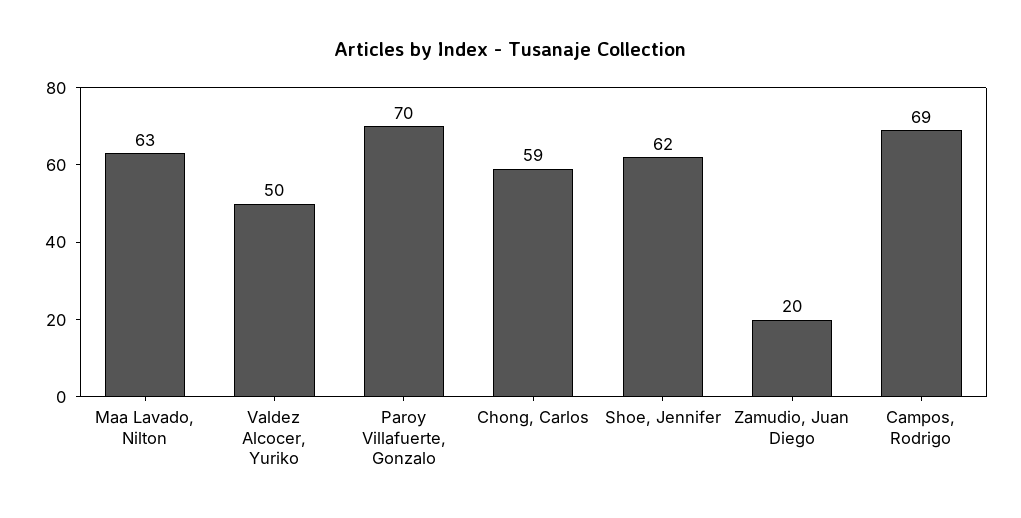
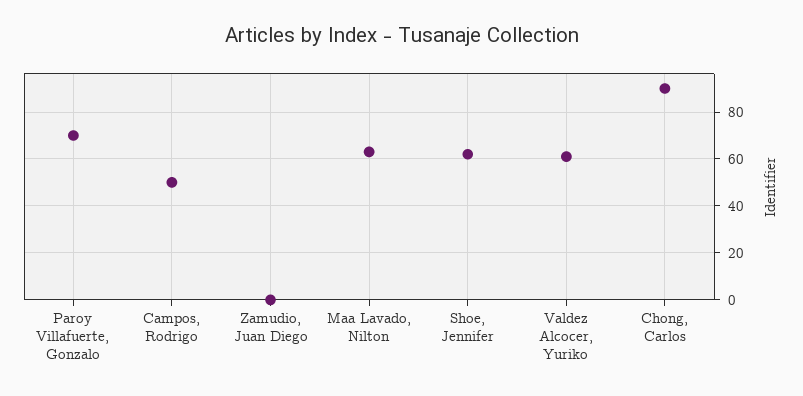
  {
    "Maa Lavado, Nilton": 63,
-   "Valdez Alcocer, Yuriko": 50,
+   "Valdez Alcocer, Yuriko": 60,
    "Paroy Villafuerte, Gonzalo": 70,
-   "Chong, Carlos": 59,
+   "Chong, Carlos": 90,
    "Shoe, Jennifer": 62,
-   "Zamudio, Juan Diego": 20,
+   "Zamudio, Juan Diego": 0,
-   "Campos, Rodrigo": 69
+   "Campos, Rodrigo": 50
  }

